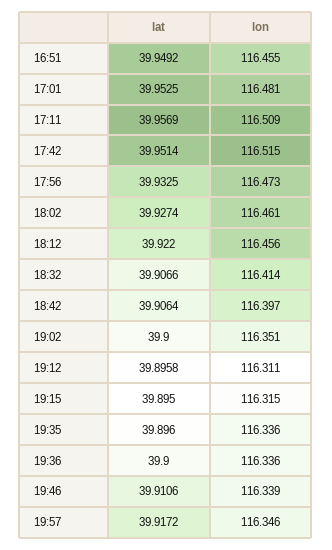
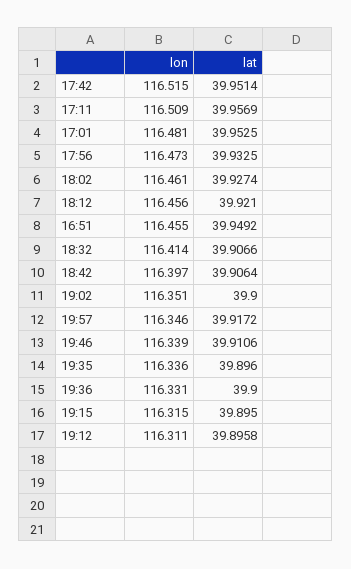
  {
    "lat": {
      "16:51": 39.9492,
      "17:01": 39.9525,
      "17:11": 39.9569,
      "17:42": 39.9514,
      "17:56": 39.9325,
      "18:02": 39.9274,
-     "18:12": 39.922,
+     "18:12": 39.921,
      "18:32": 39.9066,
      "18:42": 39.9064,
      "19:02": 39.9,
      "19:12": 39.8958,
      "19:15": 39.895,
      "19:35": 39.896,
      "19:36": 39.9,
      "19:46": 39.9106,
      "19:57": 39.9172
    },
    "lon": {
      "16:51": 116.455,
      "17:01": 116.481,
      "17:11": 116.509,
      "17:42": 116.515,
      "17:56": 116.473,
      "18:02": 116.461,
      "18:12": 116.456,
      "18:32": 116.414,
      "18:42": 116.397,
      "19:02": 116.351,
      "19:12": 116.311,
      "19:15": 116.315,
      "19:35": 116.336,
-     "19:36": 116.336,
+     "19:36": 116.331,
      "19:46": 116.339,
      "19:57": 116.346
    }
  }

